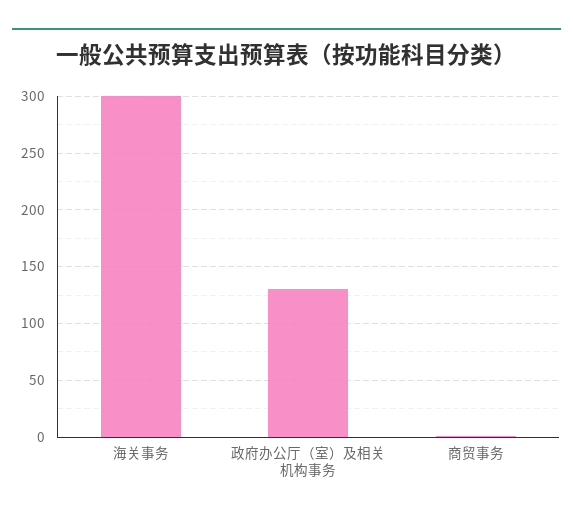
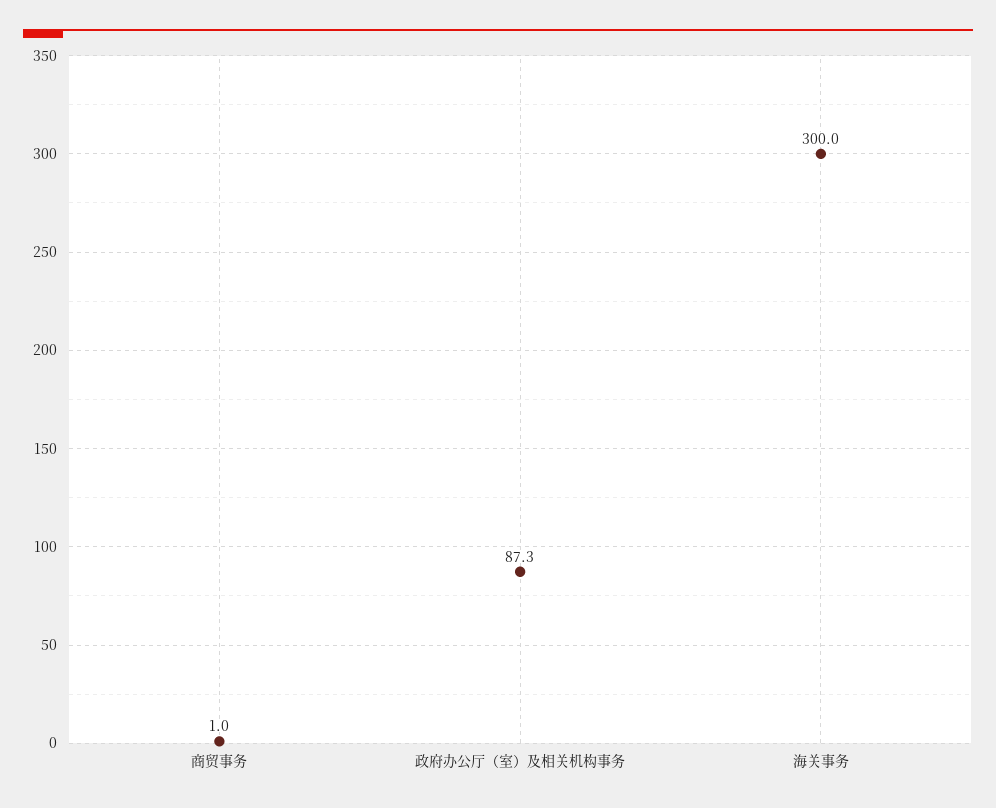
  {
    "海关事务": 300,
-   "政府办公厅（室）及相关机构事务": 130,
+   "政府办公厅（室）及相关机构事务": 87.3,
    "商贸事务": 1
  }

